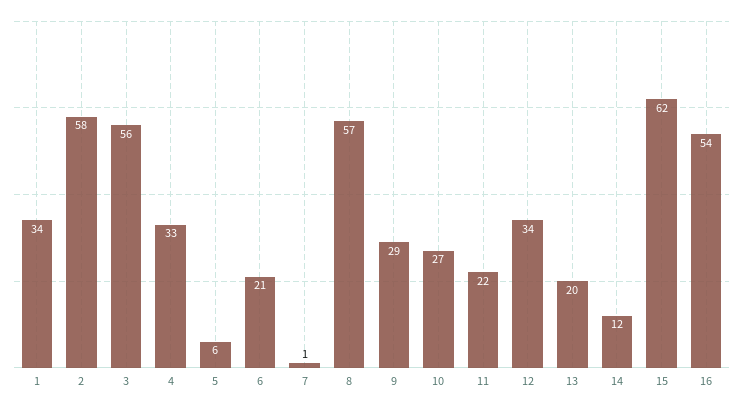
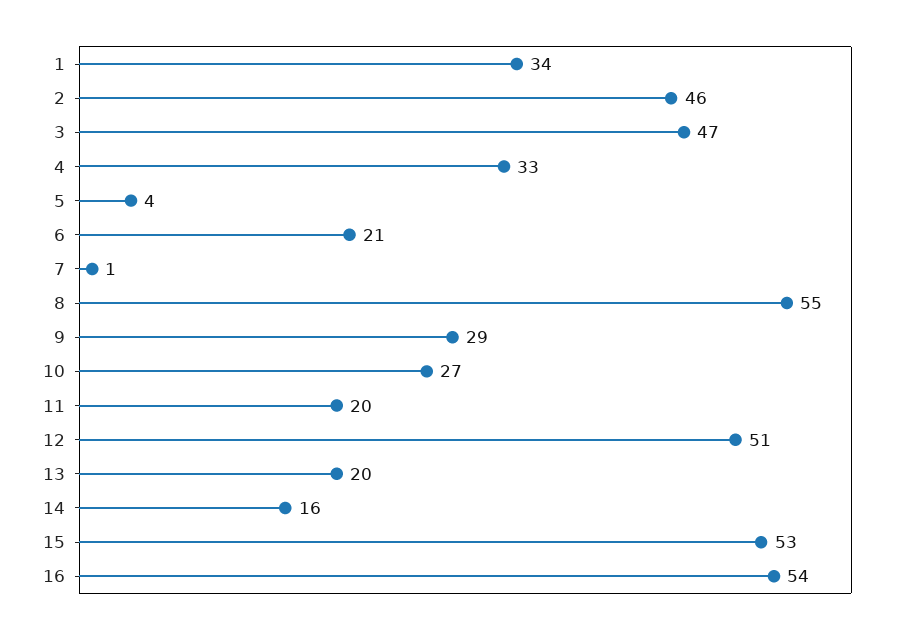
  {
    "1": 34,
-   "2": 58,
+   "2": 46,
-   "3": 56,
+   "3": 47,
    "4": 33,
-   "5": 6,
+   "5": 4,
    "6": 21,
    "7": 1,
-   "8": 57,
+   "8": 55,
    "9": 29,
    "10": 27,
-   "11": 22,
+   "11": 20,
-   "12": 34,
+   "12": 51,
    "13": 20,
-   "14": 12,
+   "14": 16,
-   "15": 62,
+   "15": 53,
    "16": 54
  }

